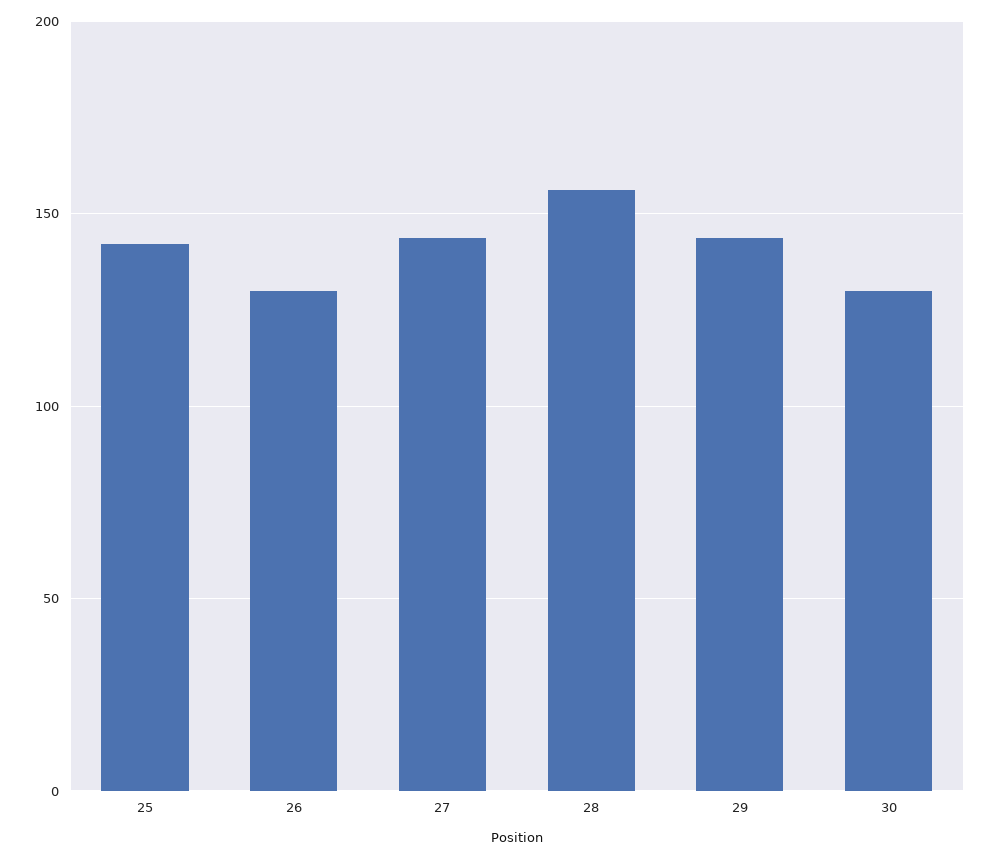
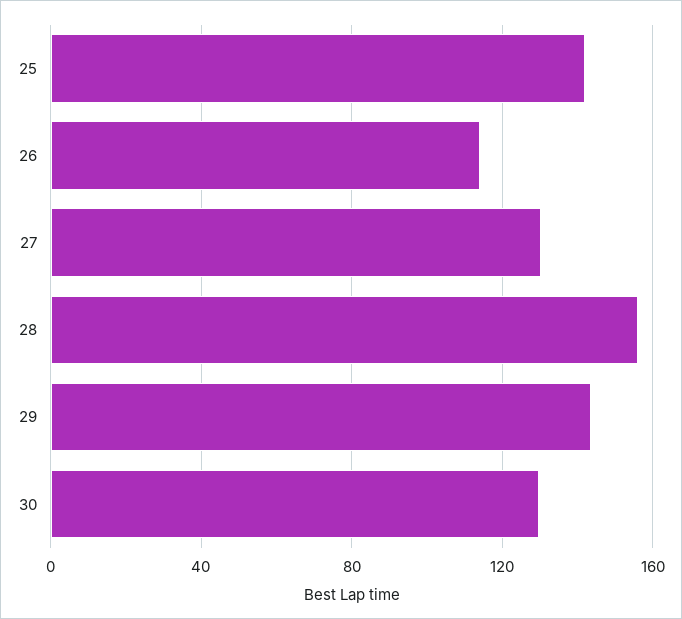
  {
    "25": 140,
-   "26": 130,
+   "26": 115,
-   "27": 145,
+   "27": 130,
    "28": 155,
    "29": 145,
    "30": 130
  }

